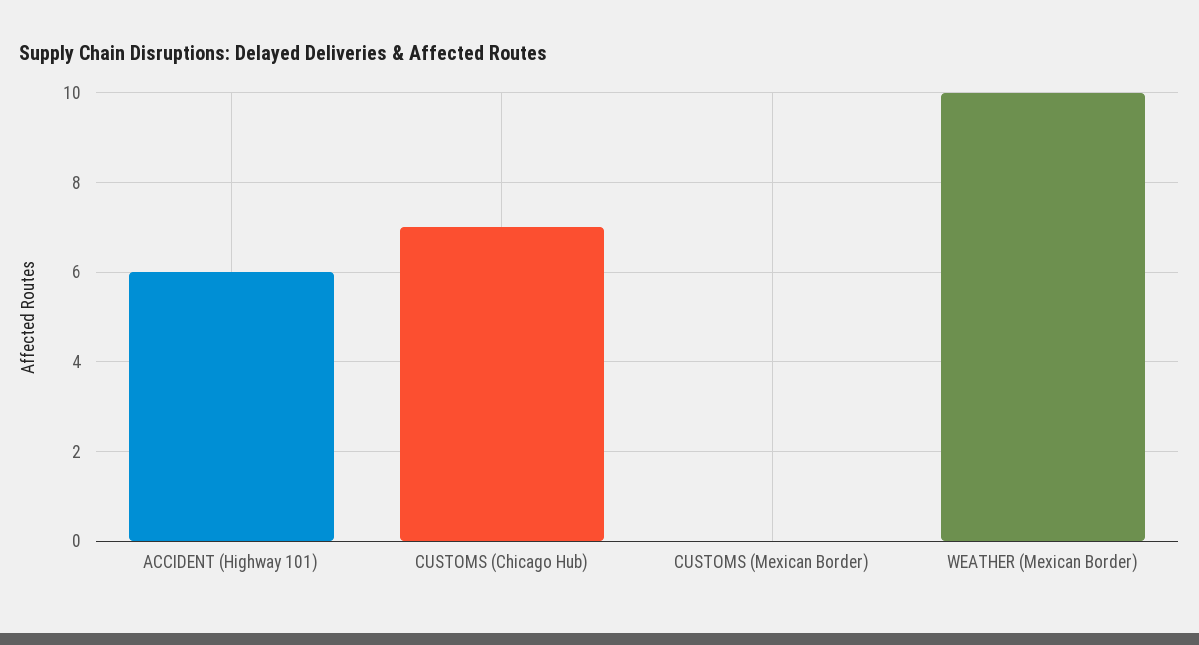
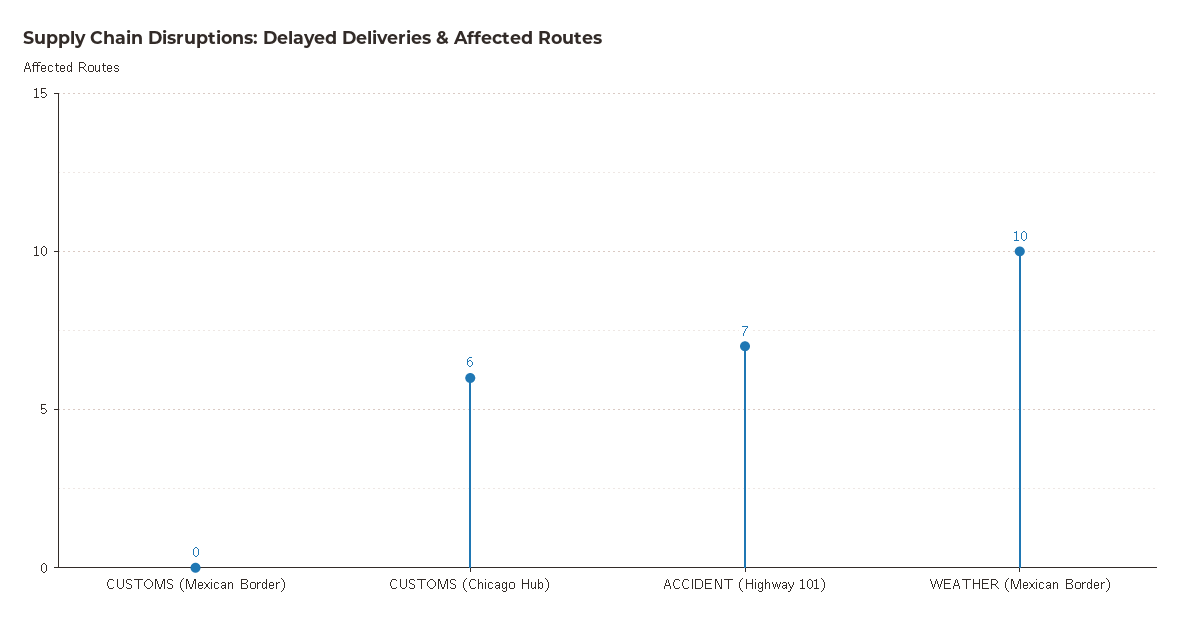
  {
-   "ACCIDENT (Highway 101)": 6,
+   "ACCIDENT (Highway 101)": 7,
-   "CUSTOMS (Chicago Hub)": 7,
+   "CUSTOMS (Chicago Hub)": 6,
    "CUSTOMS (Mexican Border)": 0,
    "WEATHER (Mexican Border)": 10
  }

